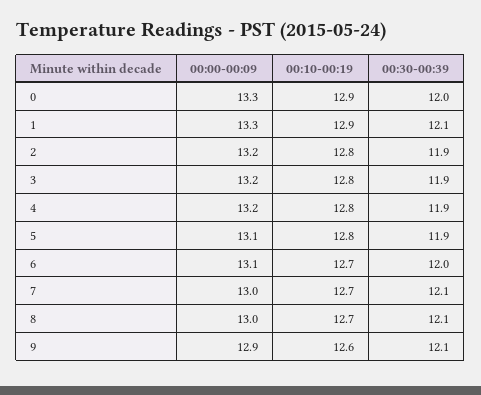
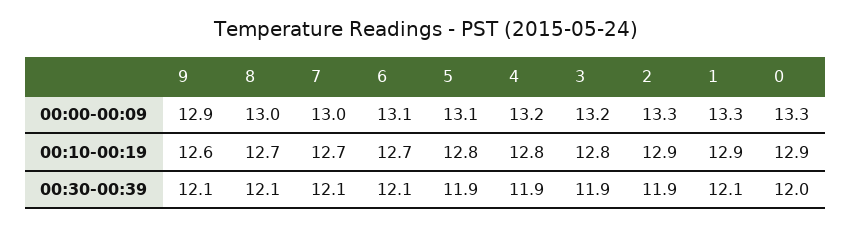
  {
    "00:00-00:09": {
      "0": 13.3,
      "1": 13.3,
-     "2": 13.2,
+     "2": 13.3,
      "3": 13.2,
      "4": 13.2,
      "5": 13.1,
      "6": 13.1,
      "7": 13,
      "8": 13,
      "9": 12.9
    },
    "00:10-00:19": {
      "0": 12.9,
      "1": 12.9,
-     "2": 12.8,
+     "2": 12.9,
      "3": 12.8,
      "4": 12.8,
      "5": 12.8,
      "6": 12.7,
      "7": 12.7,
      "8": 12.7,
      "9": 12.6
    },
    "00:30-00:39": {
      "0": 12,
      "1": 12.1,
      "2": 11.9,
      "3": 11.9,
      "4": 11.9,
      "5": 11.9,
-     "6": 12,
+     "6": 12.1,
      "7": 12.1,
      "8": 12.1,
      "9": 12.1
    }
  }

